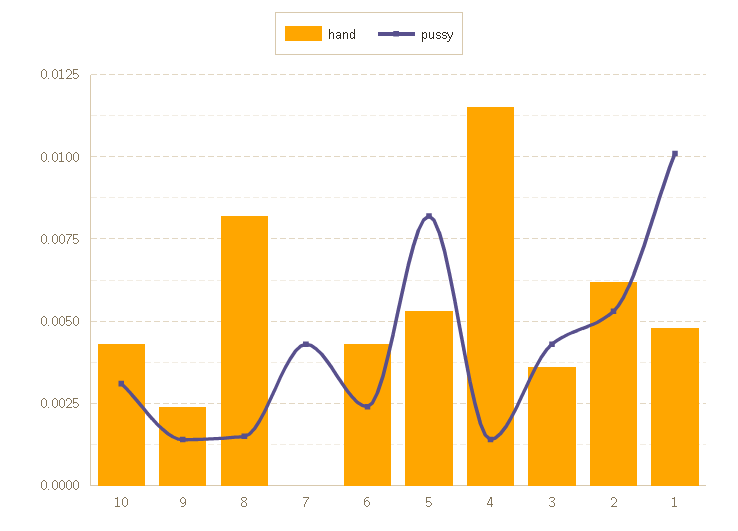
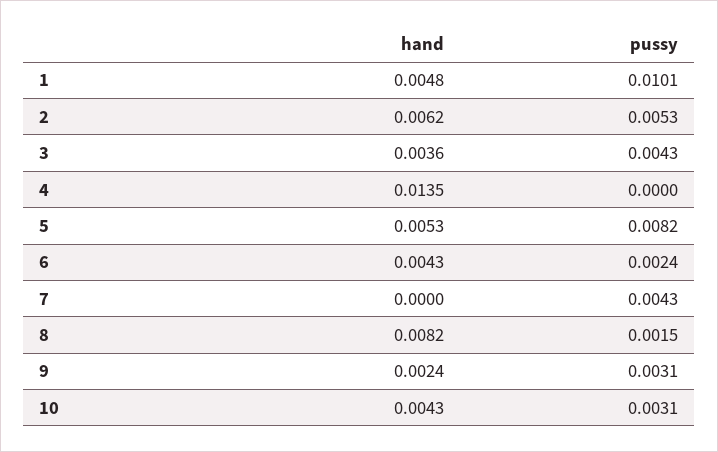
  {
    "hand": {
      "10": 0.0043,
      "9": 0.0024,
      "8": 0.0082,
      "7": 0,
      "6": 0.0043,
      "5": 0.0053,
-     "4": 0.0115,
+     "4": 0.0135,
      "3": 0.0036,
      "2": 0.0062,
      "1": 0.0048
    },
    "pussy": {
      "10": 0.0031,
-     "9": 0.0015,
+     "9": 0.0031,
      "8": 0.0015,
      "7": 0.0043,
      "6": 0.0024,
      "5": 0.0082,
-     "4": 0.0015,
+     "4": 0,
      "3": 0.0043,
      "2": 0.0053,
      "1": 0.0101
    }
  }

